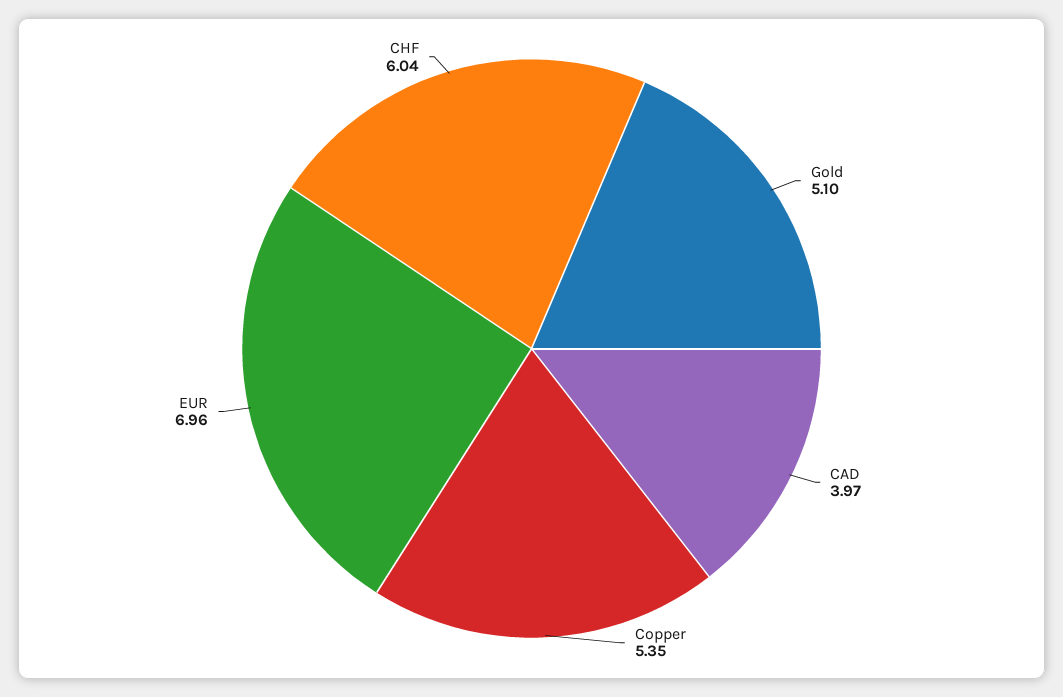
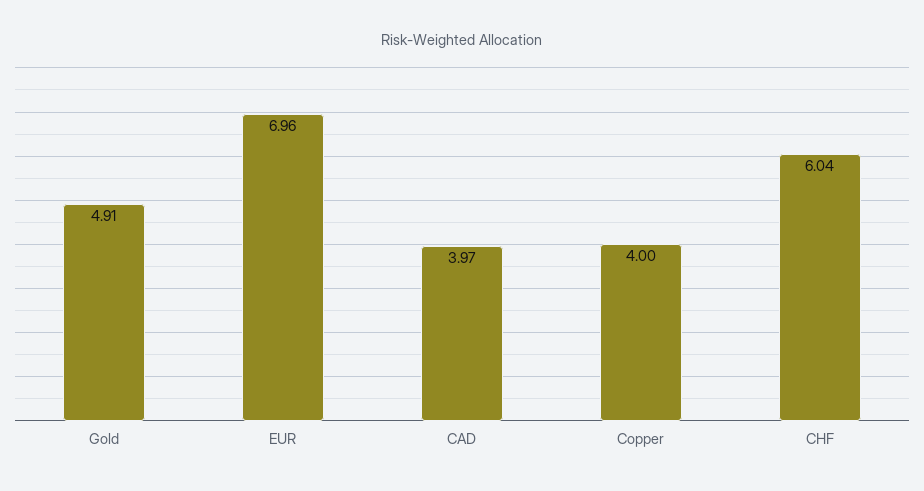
  {
-   "Gold": 5.1,
+   "Gold": 4.91,
    "CAD": 3.97,
-   "Copper": 5.35,
+   "Copper": 4,
    "EUR": 6.96,
    "CHF": 6.04
  }

